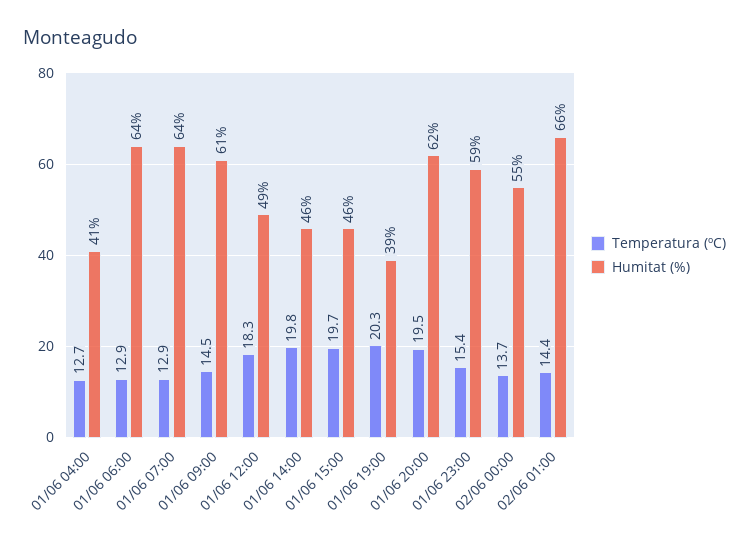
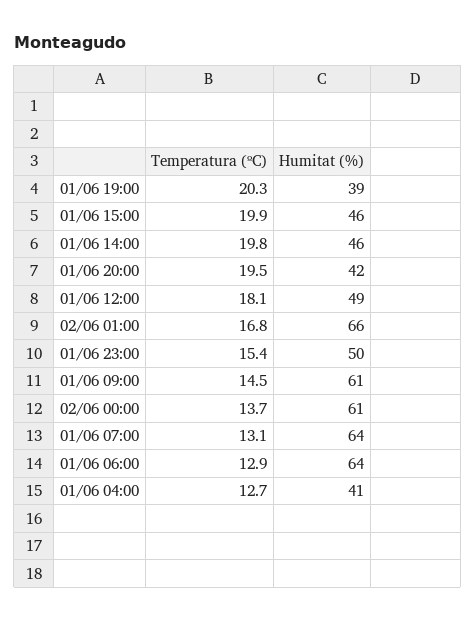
  {
    "Temperatura (ºC)": {
      "01/06 04:00": 12.7,
      "01/06 06:00": 12.9,
-     "01/06 07:00": 12.9,
+     "01/06 07:00": 13.1,
      "01/06 09:00": 14.5,
-     "01/06 12:00": 18.3,
+     "01/06 12:00": 18.1,
      "01/06 14:00": 19.8,
-     "01/06 15:00": 19.7,
+     "01/06 15:00": 19.9,
      "01/06 19:00": 20.3,
      "01/06 20:00": 19.5,
      "01/06 23:00": 15.4,
      "02/06 00:00": 13.7,
-     "02/06 01:00": 14.4
+     "02/06 01:00": 16.8
    },
    "Humitat (%)": {
      "01/06 04:00": 41,
      "01/06 06:00": 64,
      "01/06 07:00": 64,
      "01/06 09:00": 61,
      "01/06 12:00": 49,
      "01/06 14:00": 46,
      "01/06 15:00": 46,
      "01/06 19:00": 39,
-     "01/06 20:00": 62,
+     "01/06 20:00": 42,
-     "01/06 23:00": 59,
+     "01/06 23:00": 50,
-     "02/06 00:00": 55,
+     "02/06 00:00": 61,
      "02/06 01:00": 66
    }
  }

